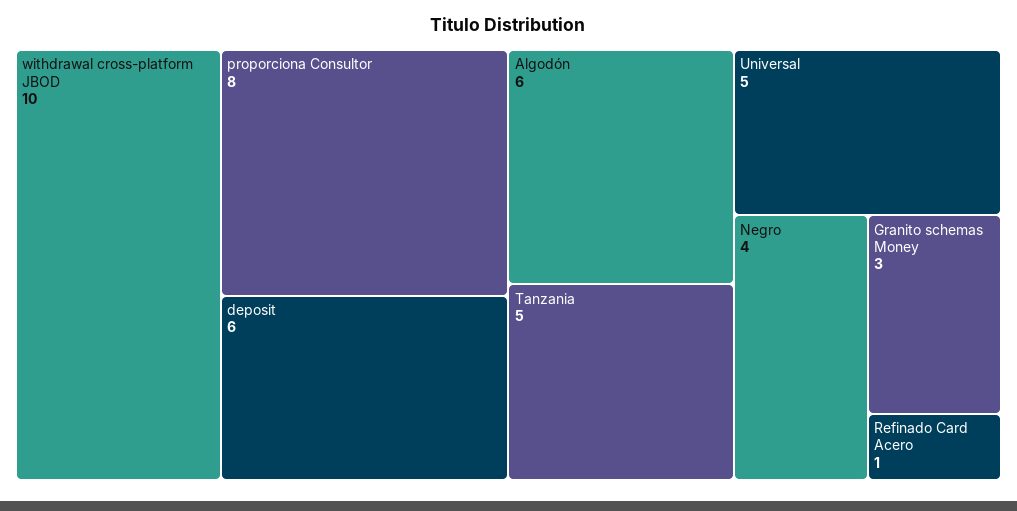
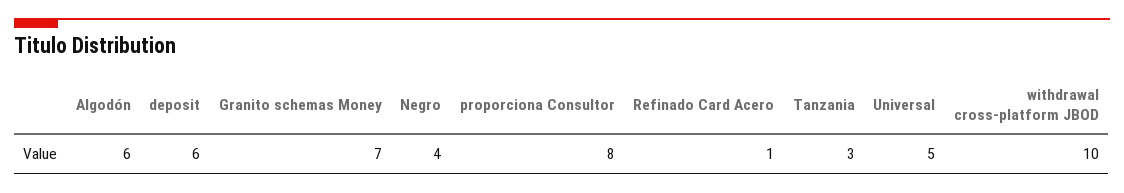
  {
    "withdrawal cross-platform JBOD": 10,
    "proporciona Consultor": 8,
    "deposit": 6,
    "Algodón": 6,
-   "Tanzania": 5,
+   "Tanzania": 3,
    "Universal": 5,
    "Negro": 4,
-   "Granito schemas Money": 3,
+   "Granito schemas Money": 7,
    "Refinado Card Acero": 1
  }

